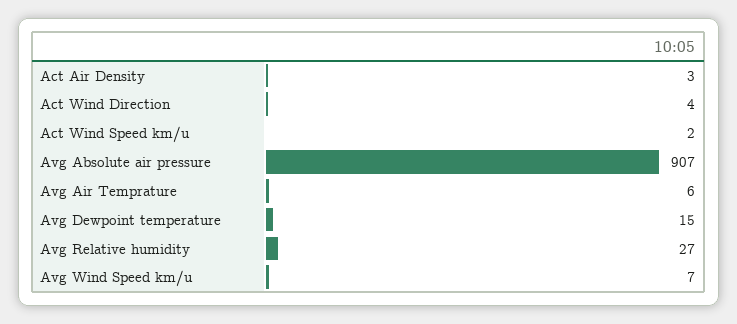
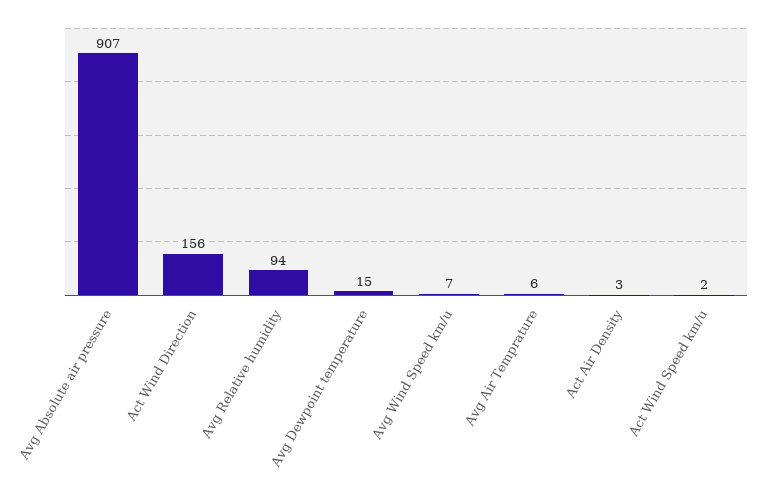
  {
    "Act Air Density": 3,
-   "Act Wind Direction": 4,
+   "Act Wind Direction": 156,
    "Act Wind Speed km/u": 2,
    "Avg Absolute air pressure": 907,
    "Avg Air Temprature": 6,
    "Avg Dewpoint temperature": 15,
-   "Avg Relative humidity": 27,
+   "Avg Relative humidity": 94,
    "Avg Wind Speed km/u": 7
  }

